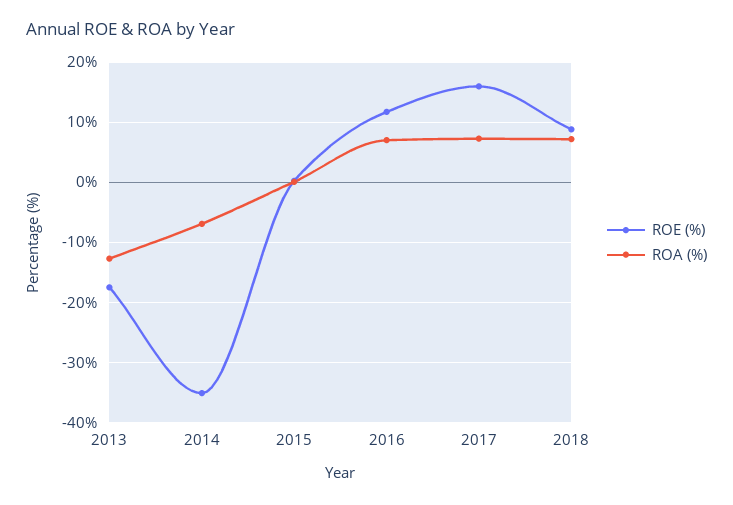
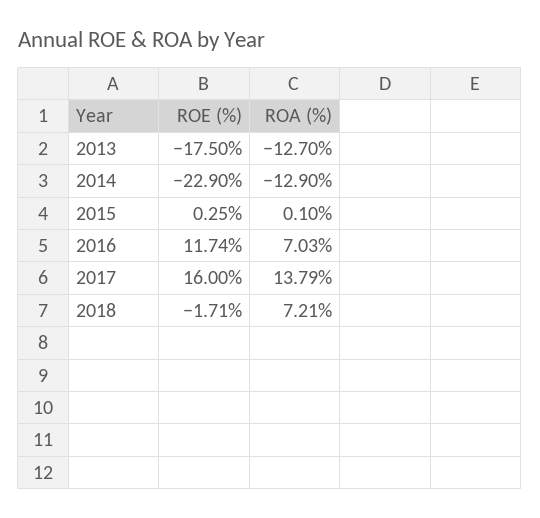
  {
    "ROE (%)": {
      "2013": -17.5,
-     "2014": -35,
+     "2014": -22.9,
      "2015": 0.25,
      "2016": 11.74,
      "2017": 16,
-     "2018": 9
+     "2018": -1.71
    },
    "ROA (%)": {
      "2013": -12.7,
-     "2014": -7,
+     "2014": -12.9,
      "2015": 0.1,
      "2016": 7.03,
-     "2017": 7,
+     "2017": 13.79,
      "2018": 7.21
    }
  }

